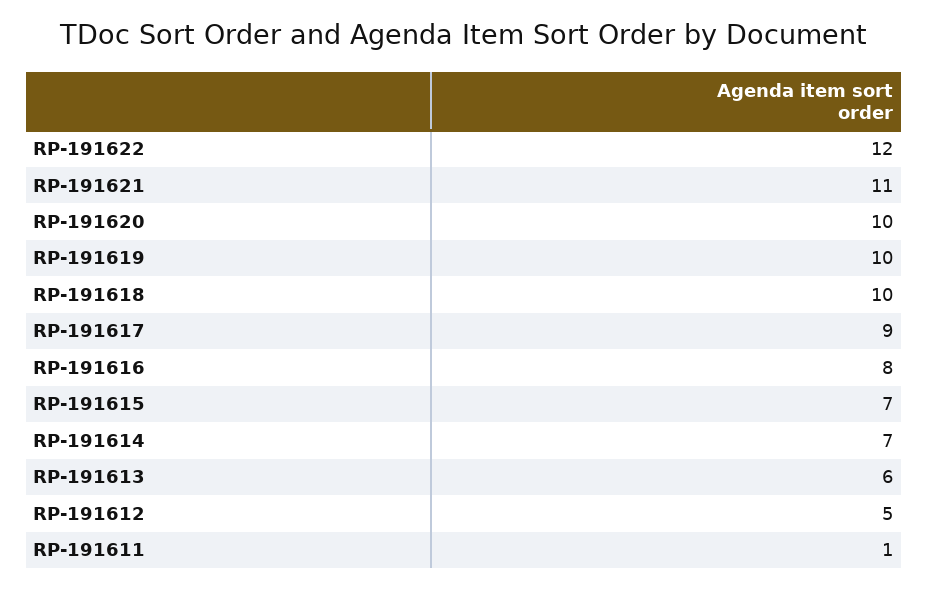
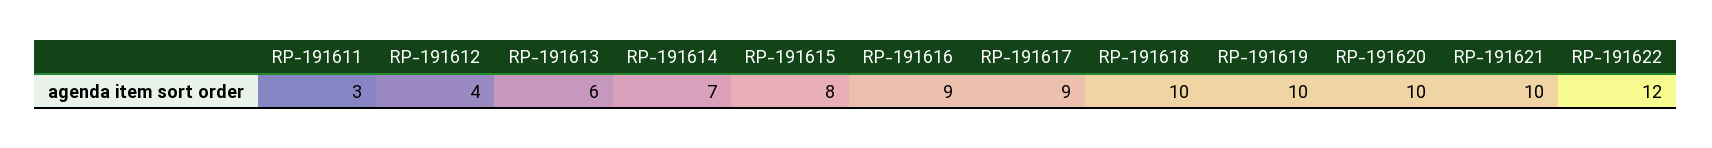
  {
    "RP-191622": 12,
-   "RP-191621": 11,
+   "RP-191621": 10,
    "RP-191620": 10,
    "RP-191619": 10,
    "RP-191618": 10,
    "RP-191617": 9,
-   "RP-191616": 8,
+   "RP-191616": 9,
-   "RP-191615": 7,
+   "RP-191615": 8,
    "RP-191614": 7,
    "RP-191613": 6,
-   "RP-191612": 5,
+   "RP-191612": 4,
-   "RP-191611": 1
+   "RP-191611": 3
  }

